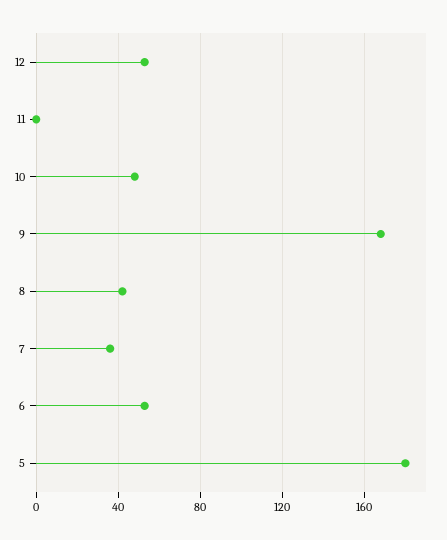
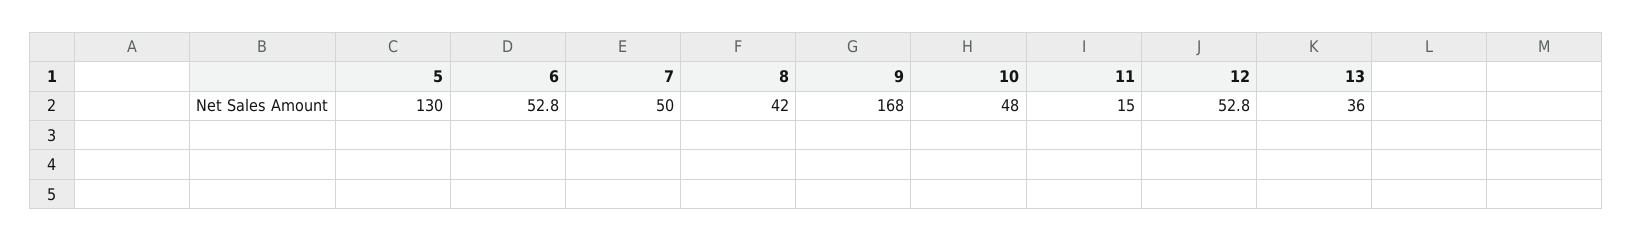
  {
    "12": 52.8,
-   "11": 0,
+   "11": 15,
    "10": 48,
    "9": 168,
    "8": 42,
-   "7": 35,
+   "7": 50,
    "6": 52.8,
-   "5": 180
+   "5": 130,
+   "13": 36
  }

